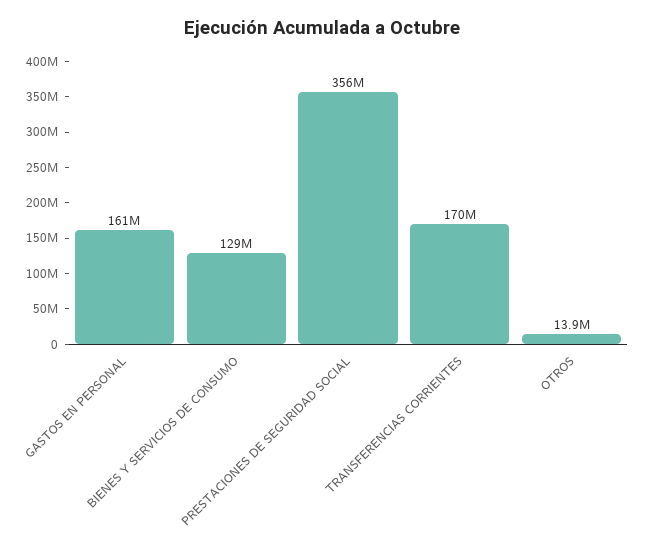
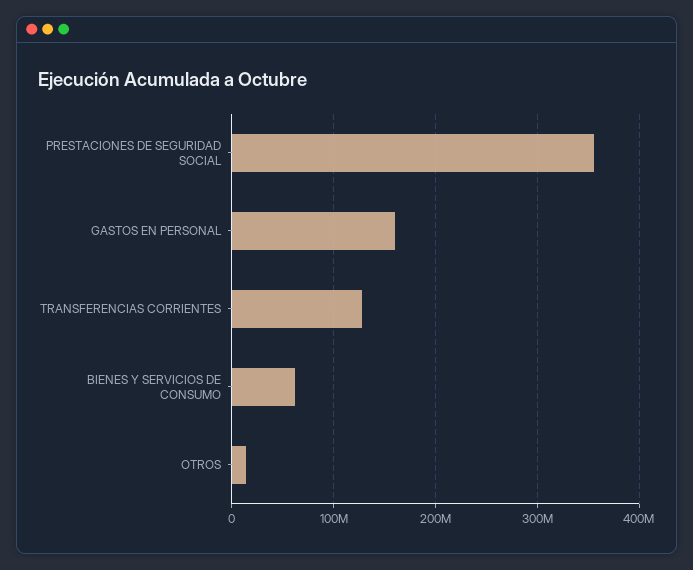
  {
    "GASTOS EN PERSONAL": 161000000,
-   "BIENES Y SERVICIOS DE CONSUMO": 129000000,
+   "BIENES Y SERVICIOS DE CONSUMO": 60000000,
    "PRESTACIONES DE SEGURIDAD SOCIAL": 356000000,
-   "TRANSFERENCIAS CORRIENTES": 170000000,
+   "TRANSFERENCIAS CORRIENTES": 130000000,
    "OTROS": 13900000
  }

